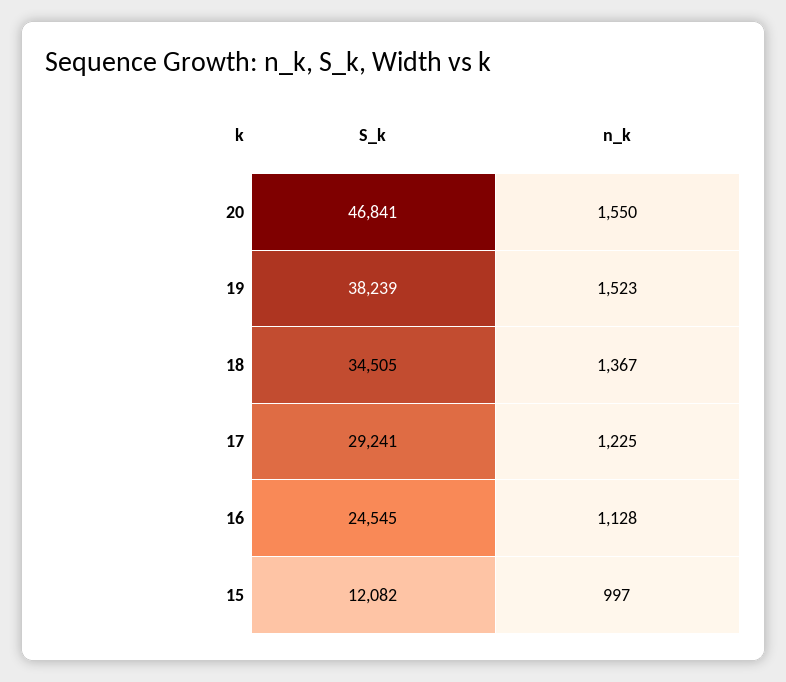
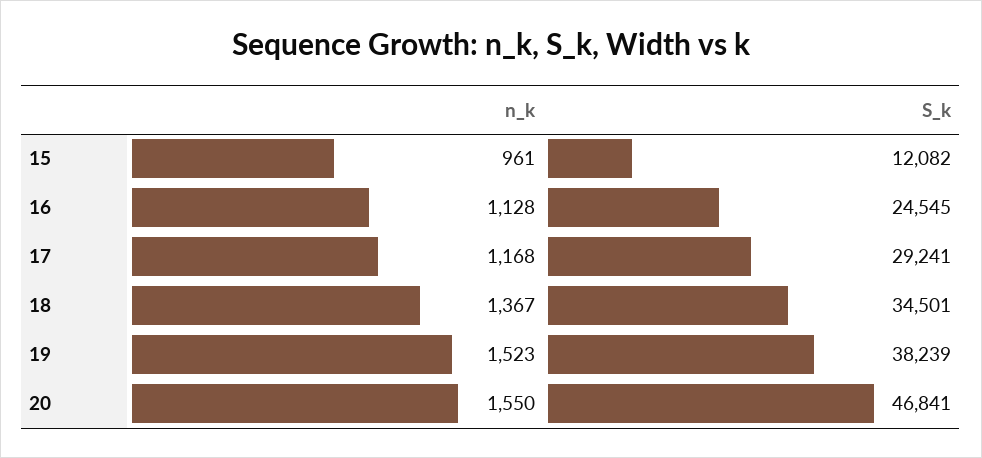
  {
    "S_k": {
      "20": 46841,
      "19": 38239,
-     "18": 34505,
+     "18": 34501,
      "17": 29241,
      "16": 24545,
      "15": 12082
    },
    "n_k": {
      "20": 1550,
      "19": 1523,
      "18": 1367,
-     "17": 1225,
+     "17": 1168,
      "16": 1128,
-     "15": 997
+     "15": 961
    }
  }

